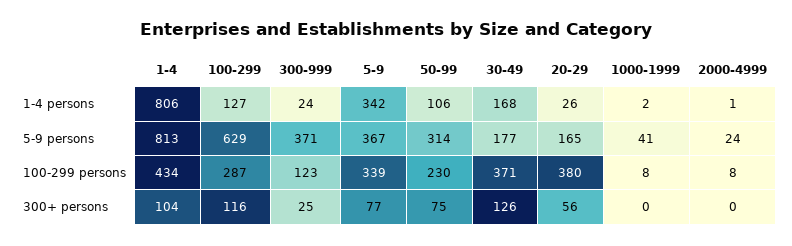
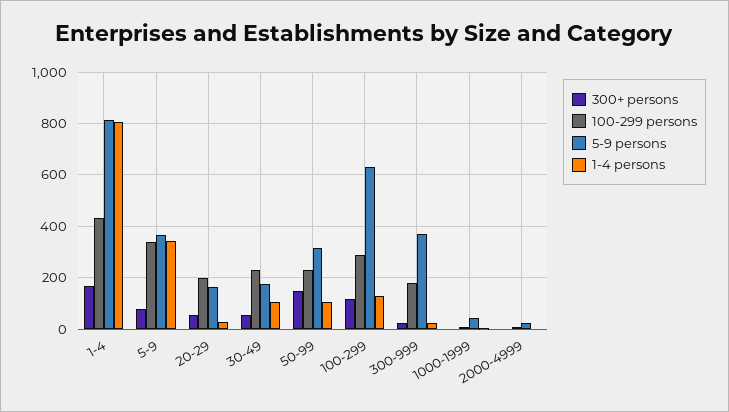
  {
    "1-4 persons": {
      "1-4": 806,
      "100-299": 127,
      "300-999": 24,
      "5-9": 342,
      "50-99": 106,
-     "30-49": 168,
+     "30-49": 100,
      "20-29": 26,
      "1000-1999": 2,
      "2000-4999": 1
    },
    "5-9 persons": {
      "1-4": 813,
      "100-299": 629,
      "300-999": 371,
      "5-9": 367,
      "50-99": 314,
      "30-49": 177,
      "20-29": 165,
      "1000-1999": 41,
      "2000-4999": 24
    },
    "100-299 persons": {
      "1-4": 434,
      "100-299": 287,
-     "300-999": 123,
+     "300-999": 175,
      "5-9": 339,
      "50-99": 230,
-     "30-49": 371,
+     "30-49": 225,
-     "20-29": 380,
+     "20-29": 200,
      "1000-1999": 8,
      "2000-4999": 8
    },
    "300+ persons": {
-     "1-4": 104,
+     "1-4": 175,
      "100-299": 116,
      "300-999": 25,
      "5-9": 77,
-     "50-99": 75,
+     "50-99": 150,
-     "30-49": 126,
+     "30-49": 50,
      "20-29": 56,
      "1000-1999": 0,
      "2000-4999": 0
    }
  }

